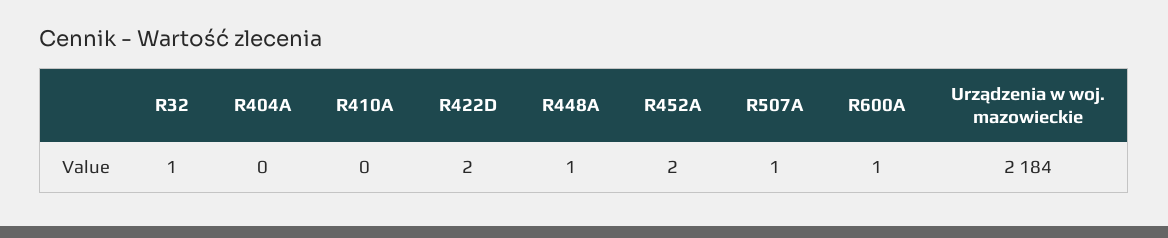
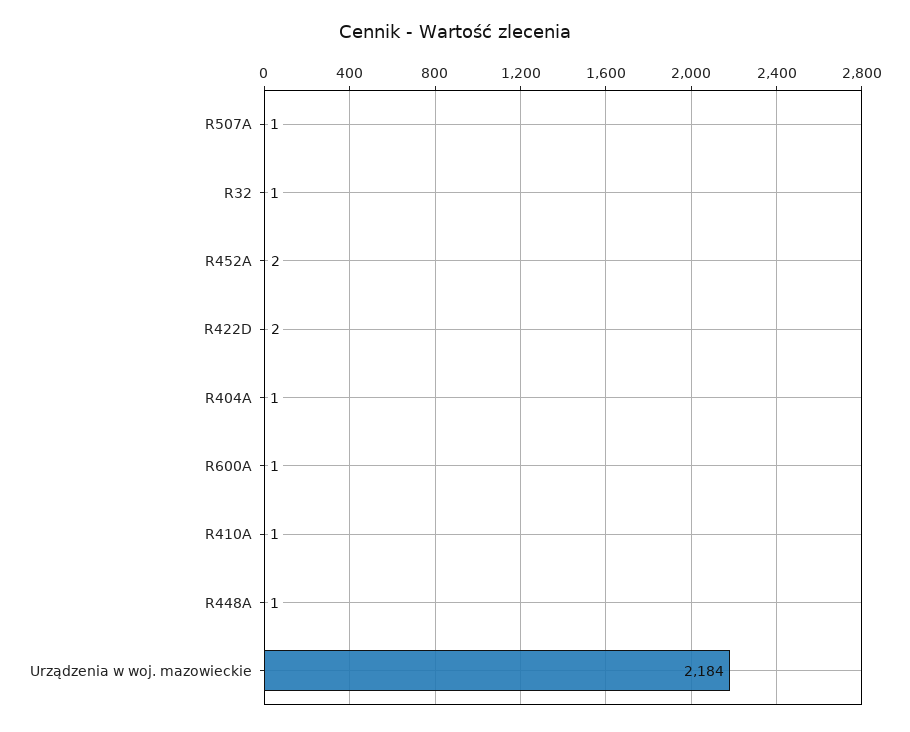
  {
    "R32": 1,
-   "R404A": 0,
+   "R404A": 1,
-   "R410A": 0,
+   "R410A": 1,
    "R422D": 2,
    "R448A": 1,
    "R452A": 2,
    "R507A": 1,
    "R600A": 1,
    "Urządzenia w woj. mazowieckie": 2184
  }

